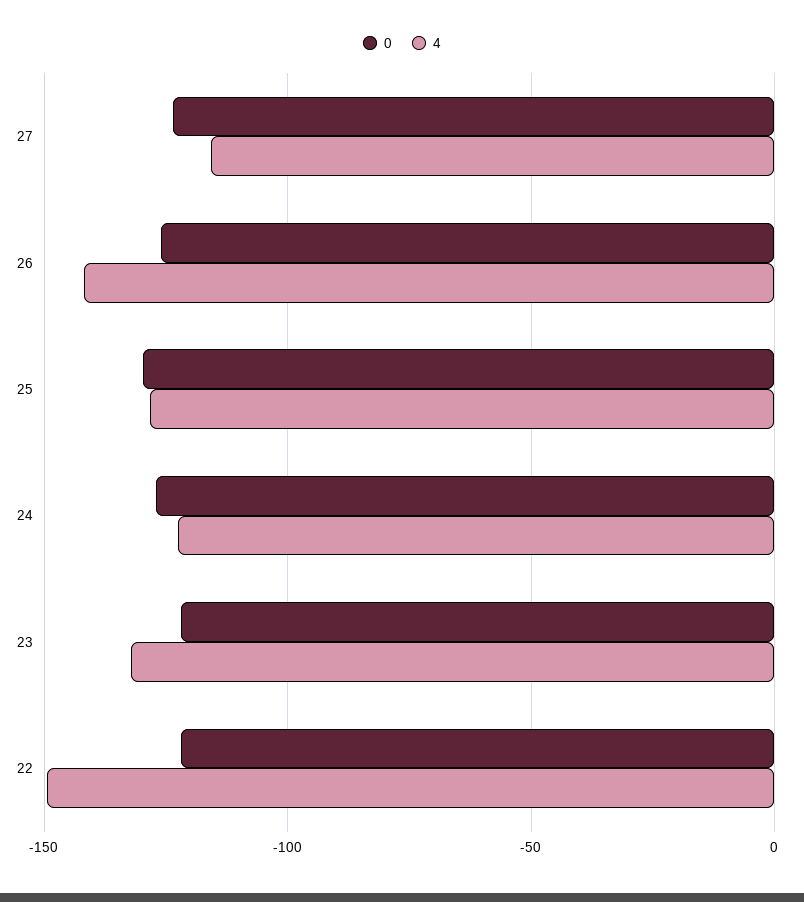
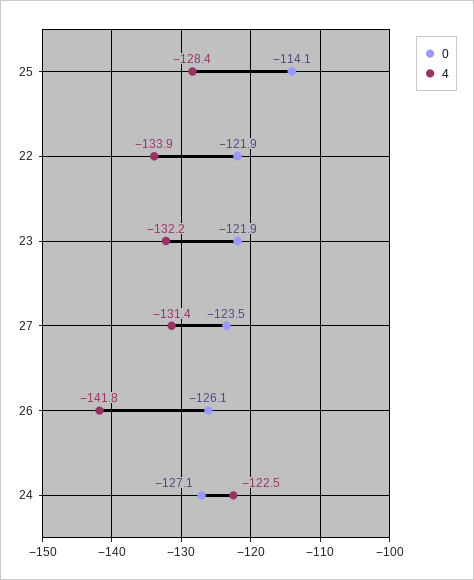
  {
    "0": {
      "27": -123.5,
      "26": -126.1,
-     "25": -130,
+     "25": -114.1,
      "24": -127.1,
      "23": -121.9,
      "22": -121.9
    },
    "4": {
-     "27": -115,
+     "27": -131.4,
      "26": -141.8,
      "25": -128.4,
      "24": -122.5,
      "23": -132.2,
-     "22": -150
+     "22": -133.9
    }
  }

